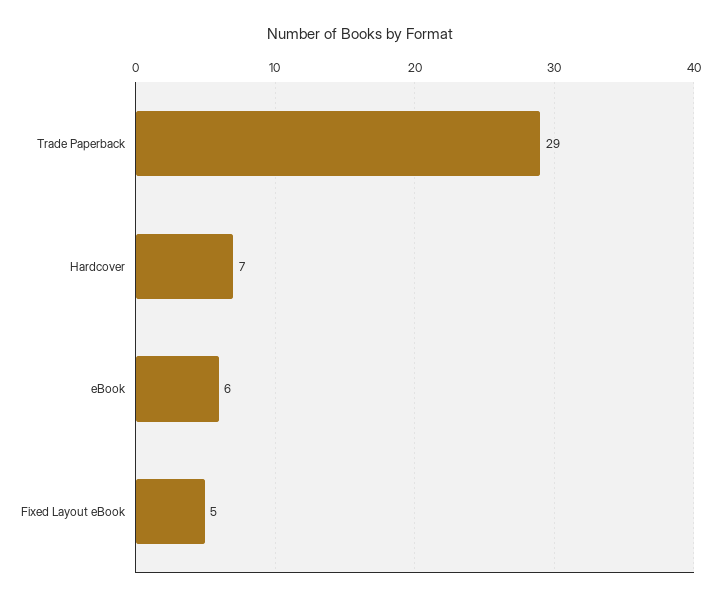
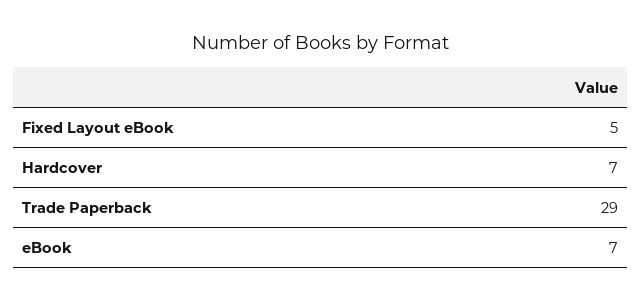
  {
    "Trade Paperback": 29,
    "Hardcover": 7,
-   "eBook": 6,
+   "eBook": 7,
    "Fixed Layout eBook": 5
  }

